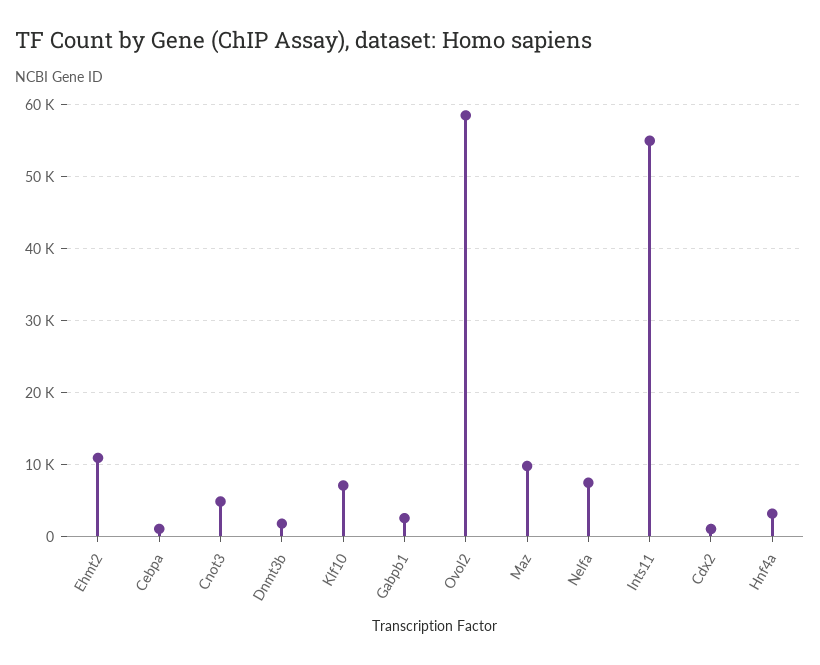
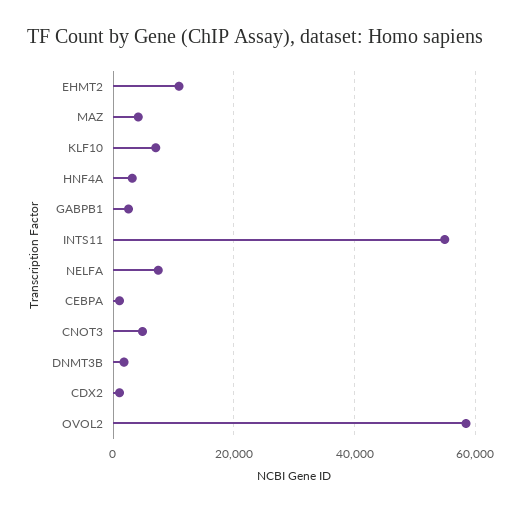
  {
    "Ehmt2": 11000,
    "Cebpa": 1000,
    "Cnot3": 5000,
    "Dnmt3b": 2000,
    "Klf10": 7000,
    "Gabpb1": 3000,
    "Ovol2": 58000,
-   "Maz": 10000,
+   "Maz": 4000,
    "Nelfa": 7000,
    "Ints11": 55000,
    "Cdx2": 1000,
    "Hnf4a": 3000
  }

